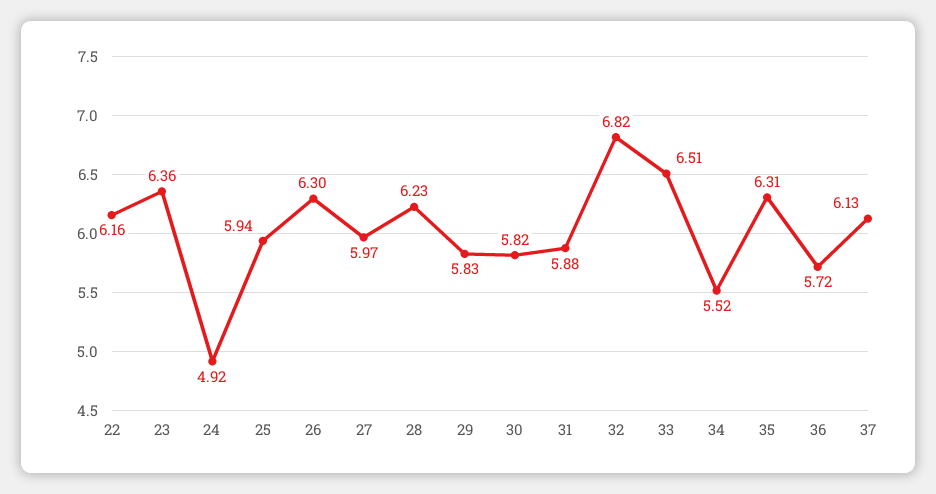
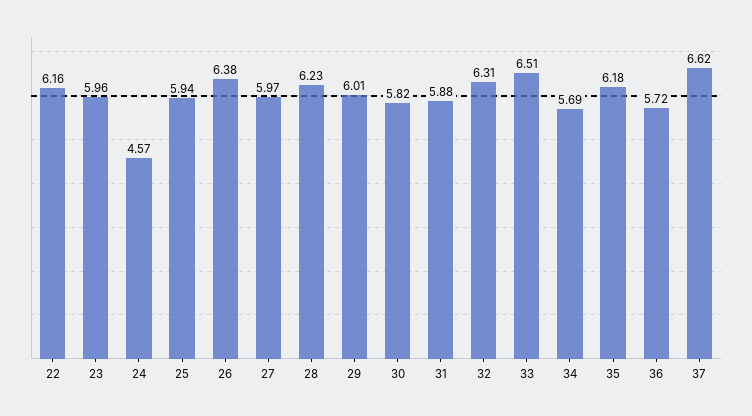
  {
    "22": 6.16,
-   "23": 6.36,
+   "23": 5.96,
-   "24": 4.92,
+   "24": 4.57,
    "25": 5.94,
-   "26": 6.3,
+   "26": 6.38,
    "27": 5.97,
    "28": 6.23,
-   "29": 5.83,
+   "29": 6.01,
    "30": 5.82,
    "31": 5.88,
-   "32": 6.82,
+   "32": 6.31,
    "33": 6.51,
-   "34": 5.52,
+   "34": 5.69,
-   "35": 6.31,
+   "35": 6.18,
    "36": 5.72,
-   "37": 6.13
+   "37": 6.62
  }

